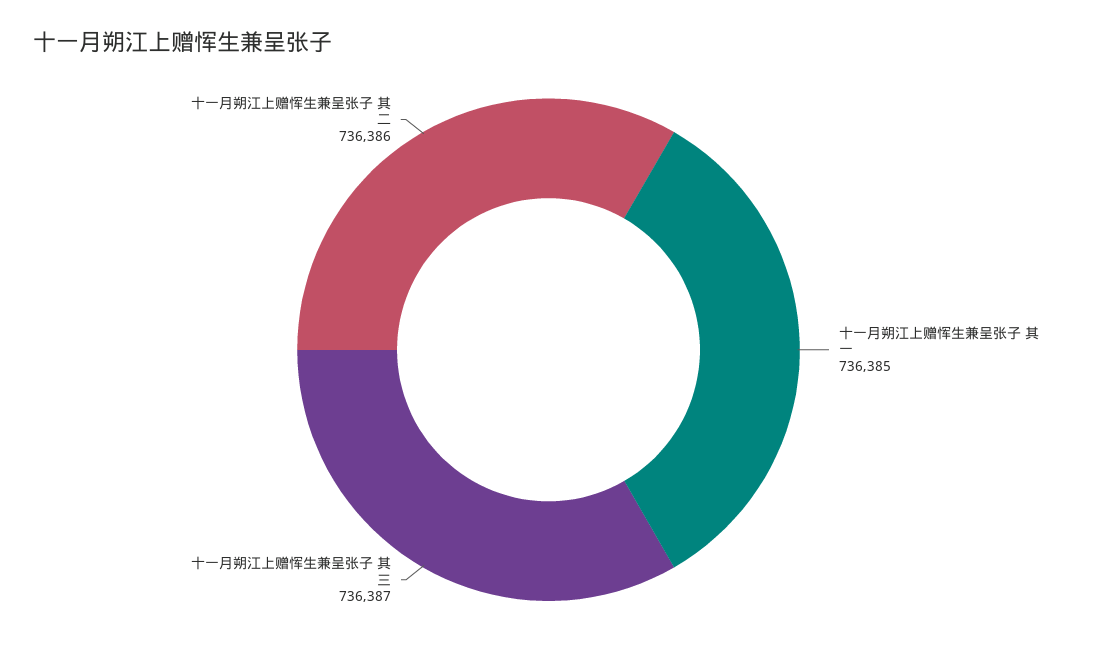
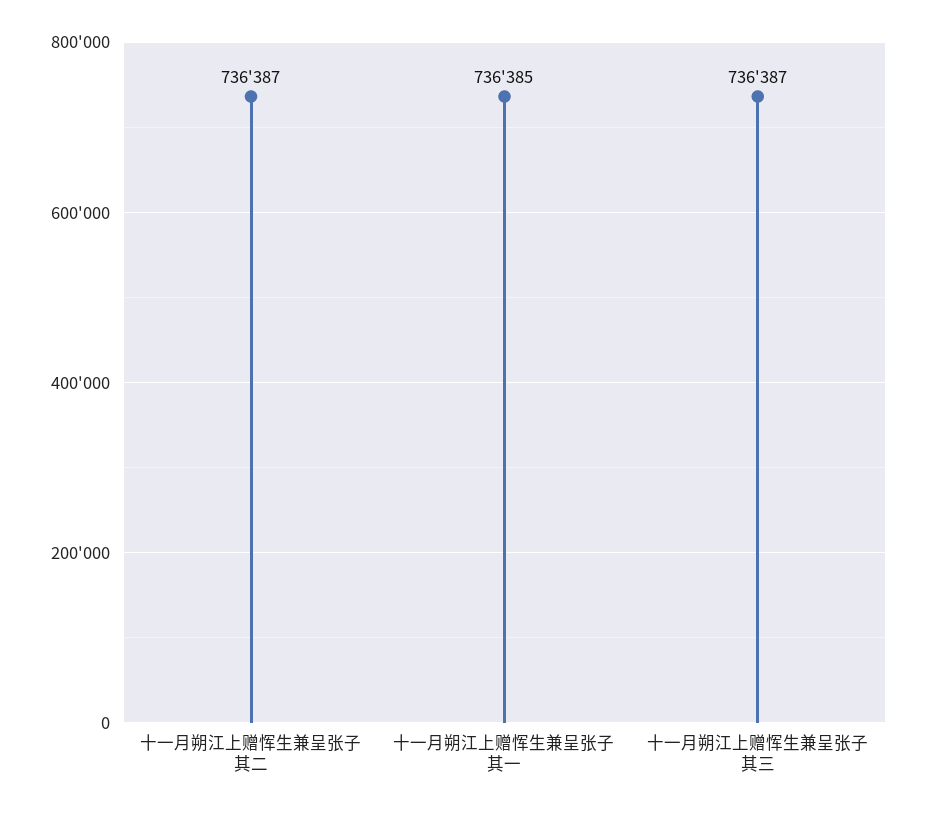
  {
    "十一月朔江上赠恽生兼呈张子 其一": 736385,
    "十一月朔江上赠恽生兼呈张子 其三": 736387,
-   "十一月朔江上赠恽生兼呈张子 其二": 736386
+   "十一月朔江上赠恽生兼呈张子 其二": 736387
  }

